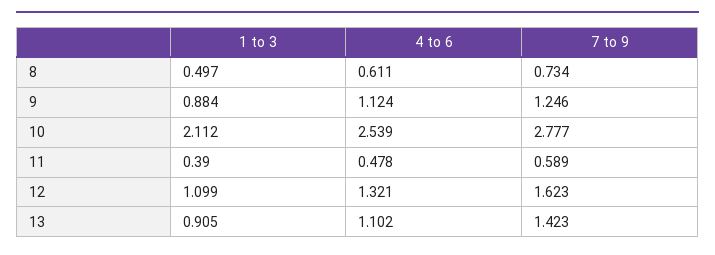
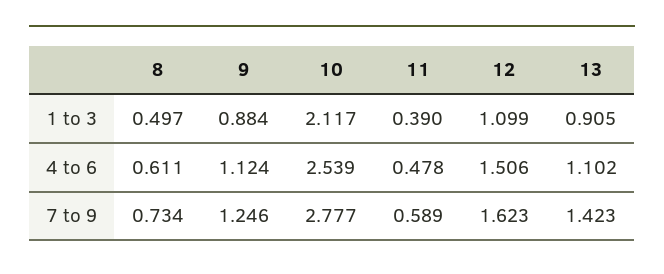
  {
    "1 to 3": {
      "8": 0.497,
      "9": 0.884,
-     "10": 2.112,
+     "10": 2.117,
      "11": 0.39,
      "12": 1.099,
      "13": 0.905
    },
    "4 to 6": {
      "8": 0.611,
      "9": 1.124,
      "10": 2.539,
      "11": 0.478,
-     "12": 1.321,
+     "12": 1.506,
      "13": 1.102
    },
    "7 to 9": {
      "8": 0.734,
      "9": 1.246,
      "10": 2.777,
      "11": 0.589,
      "12": 1.623,
      "13": 1.423
    }
  }

